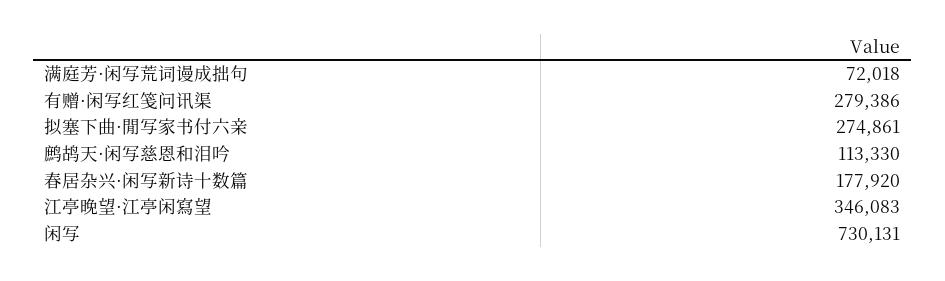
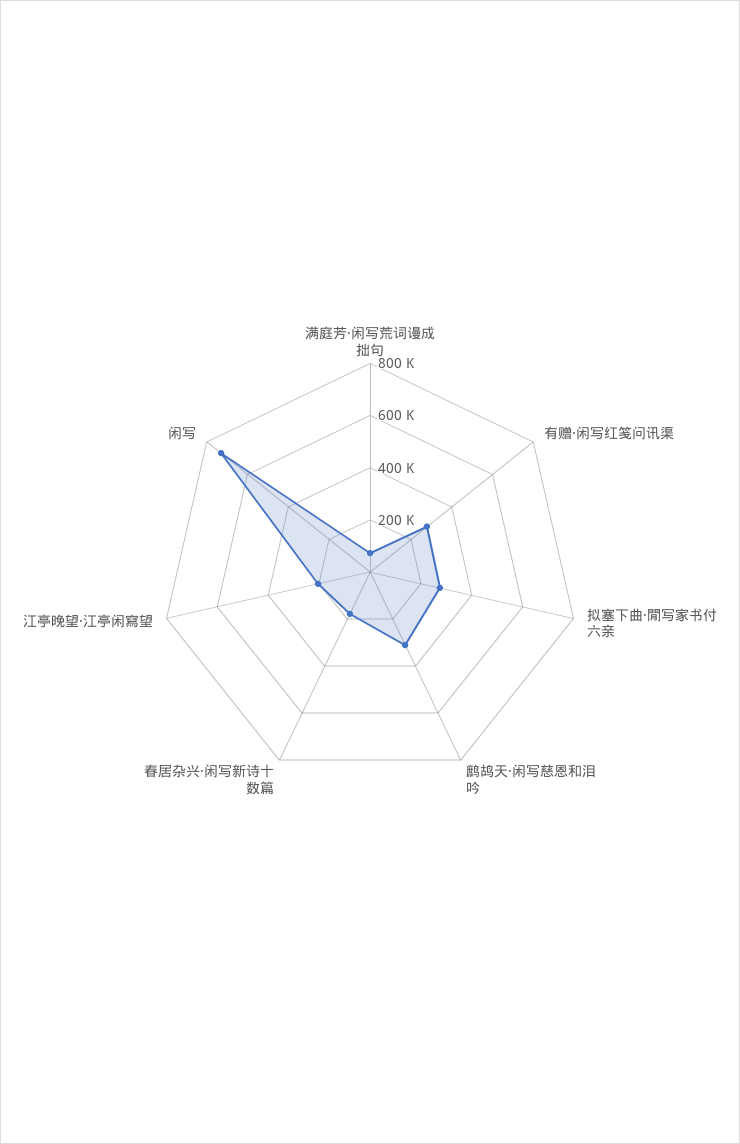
  {
    "满庭芳·闲写荒词谩成拙句": 72018,
    "有赠·闲写红笺问讯渠": 279386,
    "拟塞下曲·閒写家书付六亲": 274861,
-   "鹧鸪天·闲写慈恩和泪吟": 113330,
+   "鹧鸪天·闲写慈恩和泪吟": 300000,
    "春居杂兴·闲写新诗十数篇": 177920,
-   "江亭晚望·江亭闲寫望": 346083,
+   "江亭晚望·江亭闲寫望": 200000,
    "闲写": 730131
  }

